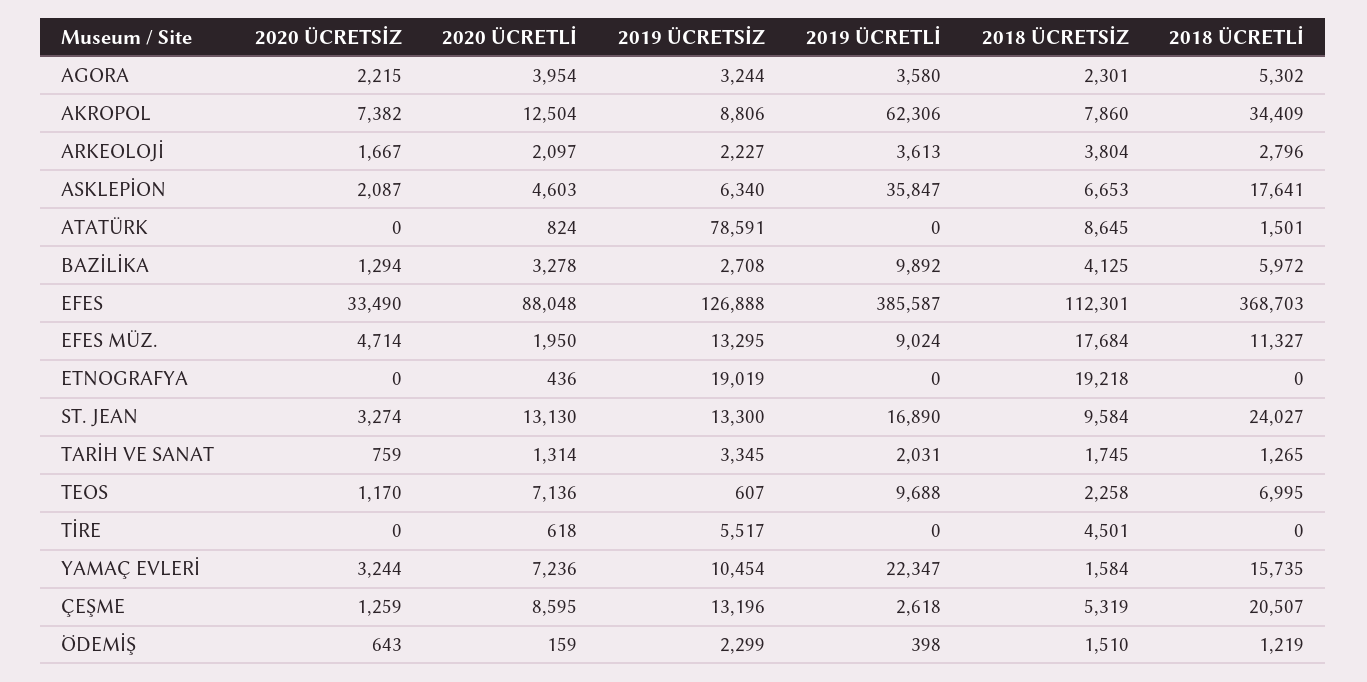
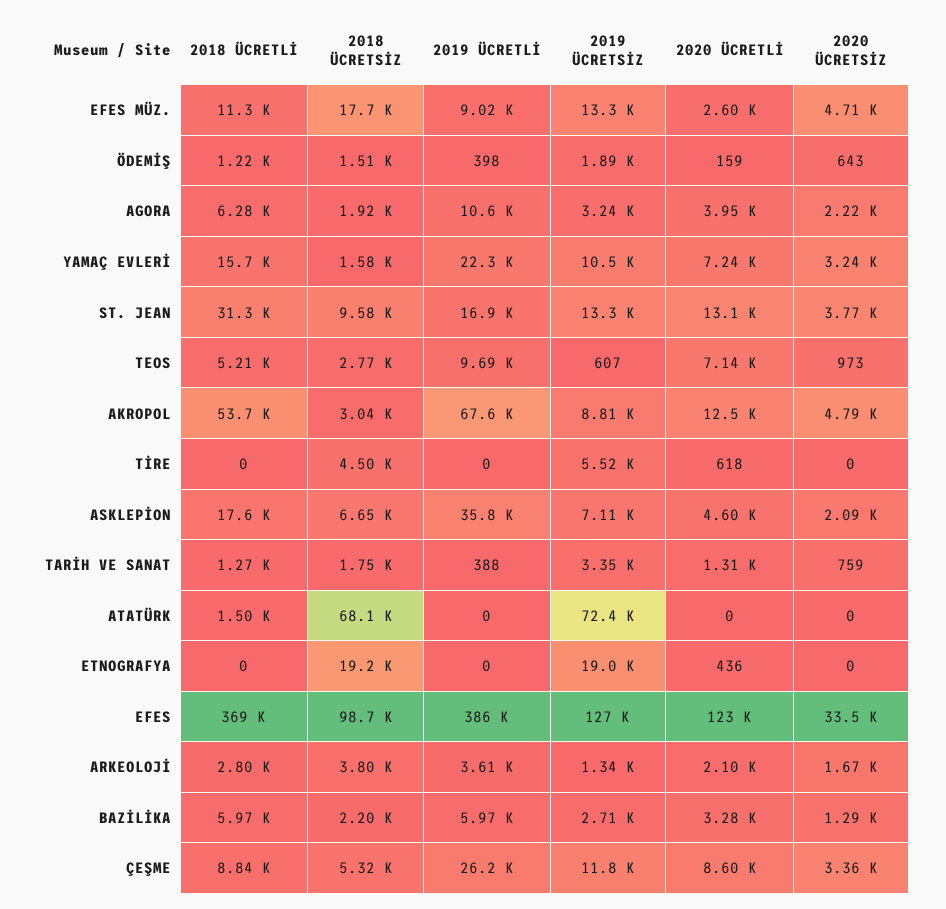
  {
    "2020 ÜCRETSİZ": {
      "AGORA": 2215,
-     "AKROPOL": 7382,
+     "AKROPOL": 4790,
      "ARKEOLOJİ": 1667,
      "ASKLEPİON": 2087,
      "ATATÜRK": 0,
      "BAZİLİKA": 1294,
      "EFES": 33490,
      "EFES MÜZ.": 4714,
      "ETNOGRAFYA": 0,
-     "ST. JEAN": 3274,
+     "ST. JEAN": 3770,
      "TARİH VE SANAT": 759,
-     "TEOS": 1170,
+     "TEOS": 973,
      "TİRE": 0,
      "YAMAÇ EVLERİ": 3244,
-     "ÇEŞME": 1259,
+     "ÇEŞME": 3360,
      "ÖDEMİŞ": 643
    },
    "2020 ÜCRETLİ": {
      "AGORA": 3954,
      "AKROPOL": 12504,
      "ARKEOLOJİ": 2097,
      "ASKLEPİON": 4603,
-     "ATATÜRK": 824,
+     "ATATÜRK": 0,
      "BAZİLİKA": 3278,
-     "EFES": 88048,
+     "EFES": 123000,
-     "EFES MÜZ.": 1950,
+     "EFES MÜZ.": 2600,
      "ETNOGRAFYA": 436,
      "ST. JEAN": 13130,
      "TARİH VE SANAT": 1314,
      "TEOS": 7136,
      "TİRE": 618,
      "YAMAÇ EVLERİ": 7236,
      "ÇEŞME": 8595,
      "ÖDEMİŞ": 159
    },
    "2019 ÜCRETSİZ": {
      "AGORA": 3244,
      "AKROPOL": 8806,
-     "ARKEOLOJİ": 2227,
+     "ARKEOLOJİ": 1340,
-     "ASKLEPİON": 6340,
+     "ASKLEPİON": 7110,
-     "ATATÜRK": 78591,
+     "ATATÜRK": 72400,
      "BAZİLİKA": 2708,
      "EFES": 126888,
      "EFES MÜZ.": 13295,
      "ETNOGRAFYA": 19019,
      "ST. JEAN": 13300,
      "TARİH VE SANAT": 3345,
      "TEOS": 607,
      "TİRE": 5517,
      "YAMAÇ EVLERİ": 10454,
-     "ÇEŞME": 13196,
+     "ÇEŞME": 11800,
-     "ÖDEMİŞ": 2299
+     "ÖDEMİŞ": 1890
    },
    "2019 ÜCRETLİ": {
-     "AGORA": 3580,
+     "AGORA": 10600,
-     "AKROPOL": 62306,
+     "AKROPOL": 67600,
      "ARKEOLOJİ": 3613,
      "ASKLEPİON": 35847,
      "ATATÜRK": 0,
-     "BAZİLİKA": 9892,
+     "BAZİLİKA": 5970,
      "EFES": 385587,
      "EFES MÜZ.": 9024,
      "ETNOGRAFYA": 0,
      "ST. JEAN": 16890,
-     "TARİH VE SANAT": 2031,
+     "TARİH VE SANAT": 388,
      "TEOS": 9688,
      "TİRE": 0,
      "YAMAÇ EVLERİ": 22347,
-     "ÇEŞME": 2618,
+     "ÇEŞME": 26200,
      "ÖDEMİŞ": 398
    },
    "2018 ÜCRETSİZ": {
-     "AGORA": 2301,
+     "AGORA": 1920,
-     "AKROPOL": 7860,
+     "AKROPOL": 3040,
      "ARKEOLOJİ": 3804,
      "ASKLEPİON": 6653,
-     "ATATÜRK": 8645,
+     "ATATÜRK": 68100,
-     "BAZİLİKA": 4125,
+     "BAZİLİKA": 2200,
-     "EFES": 112301,
+     "EFES": 98700,
      "EFES MÜZ.": 17684,
      "ETNOGRAFYA": 19218,
      "ST. JEAN": 9584,
      "TARİH VE SANAT": 1745,
-     "TEOS": 2258,
+     "TEOS": 2770,
      "TİRE": 4501,
      "YAMAÇ EVLERİ": 1584,
      "ÇEŞME": 5319,
      "ÖDEMİŞ": 1510
    },
    "2018 ÜCRETLİ": {
-     "AGORA": 5302,
+     "AGORA": 6280,
-     "AKROPOL": 34409,
+     "AKROPOL": 53700,
      "ARKEOLOJİ": 2796,
      "ASKLEPİON": 17641,
      "ATATÜRK": 1501,
      "BAZİLİKA": 5972,
      "EFES": 368703,
      "EFES MÜZ.": 11327,
      "ETNOGRAFYA": 0,
-     "ST. JEAN": 24027,
+     "ST. JEAN": 31300,
      "TARİH VE SANAT": 1265,
-     "TEOS": 6995,
+     "TEOS": 5210,
      "TİRE": 0,
      "YAMAÇ EVLERİ": 15735,
-     "ÇEŞME": 20507,
+     "ÇEŞME": 8840,
      "ÖDEMİŞ": 1219
    }
  }

